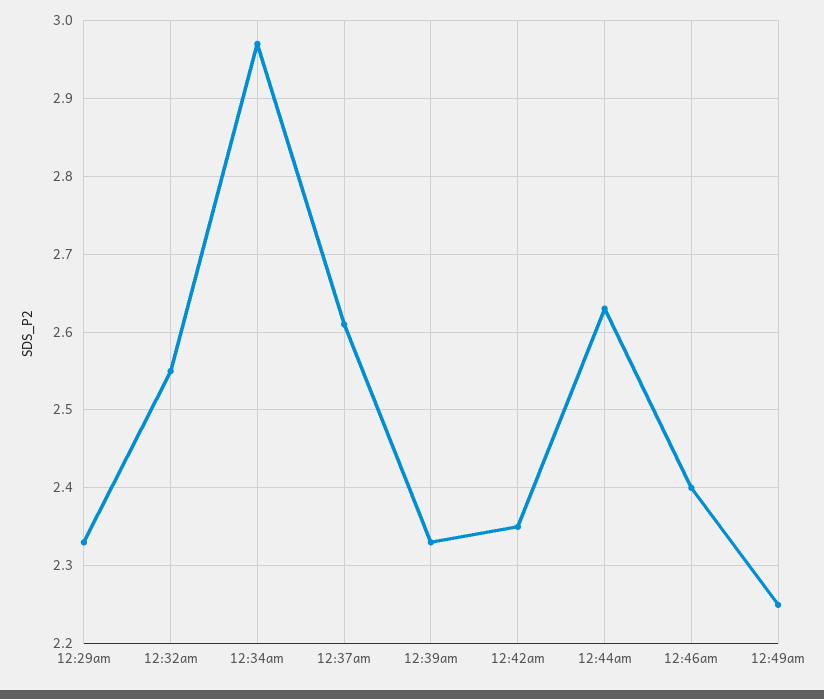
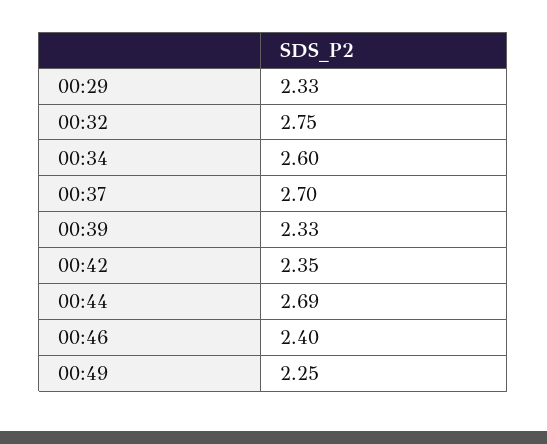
  {
    "12:29am": 2.33,
-   "12:32am": 2.55,
+   "12:32am": 2.75,
-   "12:34am": 2.97,
+   "12:34am": 2.6,
-   "12:37am": 2.61,
+   "12:37am": 2.7,
    "12:39am": 2.33,
    "12:42am": 2.35,
-   "12:44am": 2.63,
+   "12:44am": 2.69,
    "12:46am": 2.4,
    "12:49am": 2.25
  }

